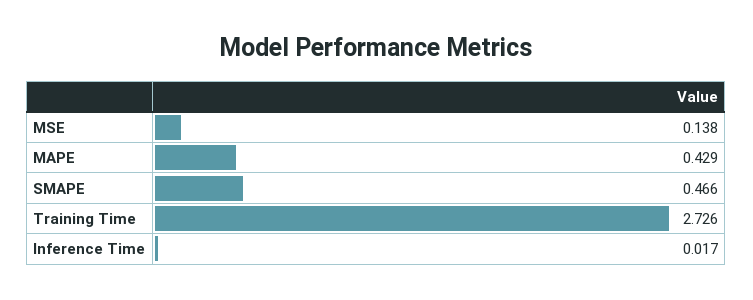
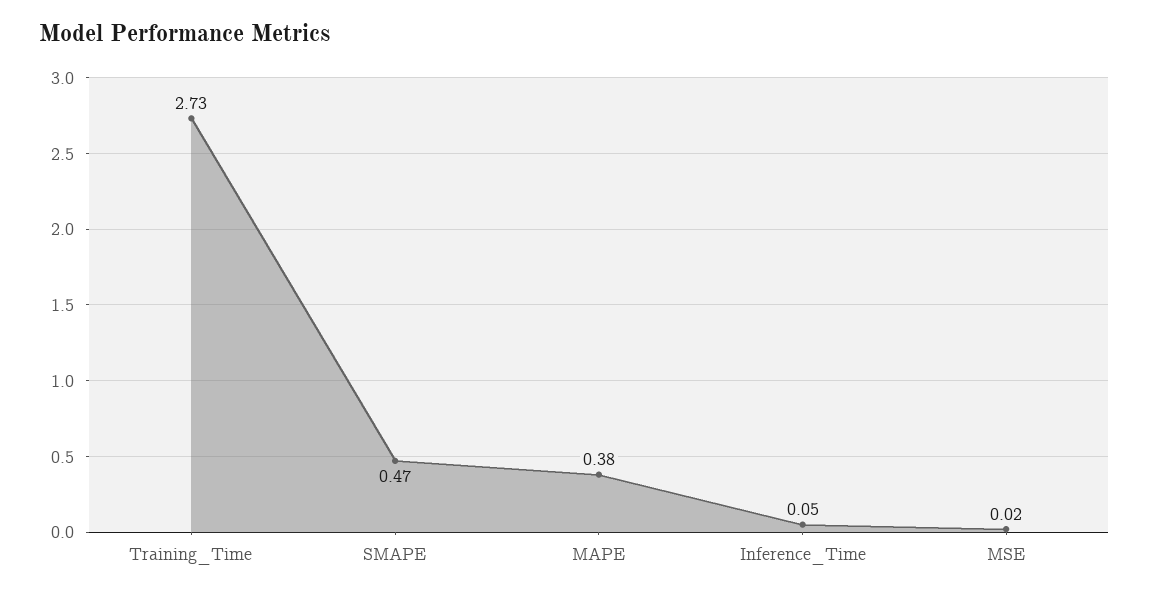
  {
-   "MSE": 0.138,
+   "MSE": 0.02,
-   "MAPE": 0.429,
+   "MAPE": 0.38,
    "SMAPE": 0.466,
    "Training Time": 2.726,
-   "Inference Time": 0.017
+   "Inference Time": 0.05
  }

